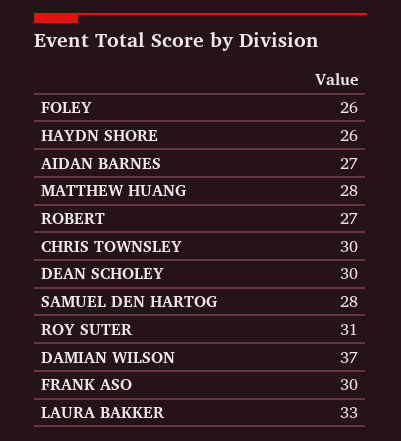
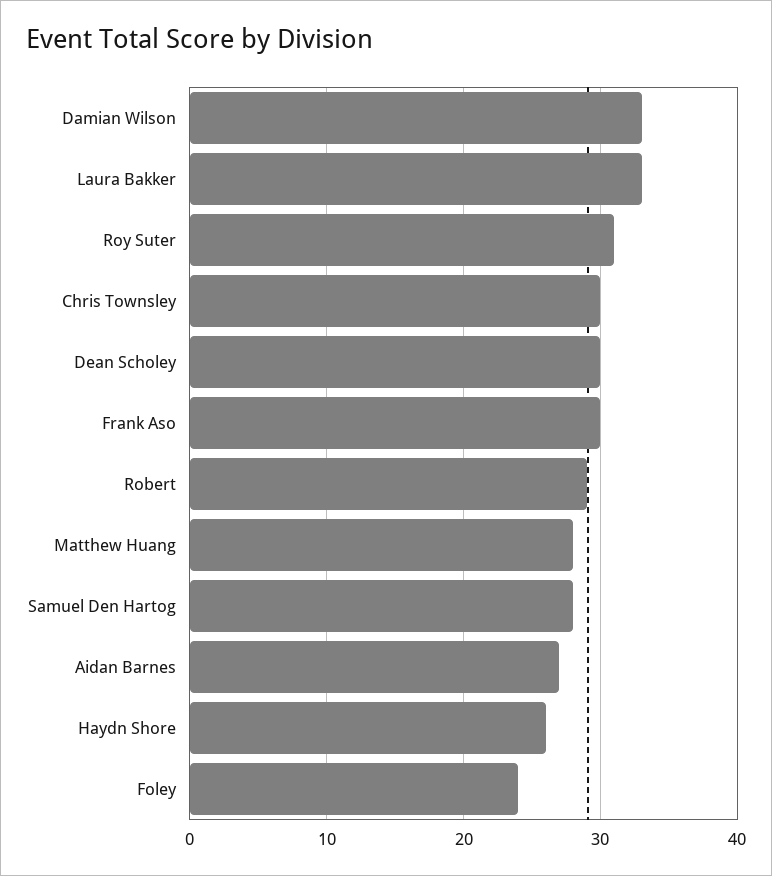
  {
-   "FOLEY": 26,
+   "FOLEY": 24,
    "HAYDN SHORE": 26,
    "AIDAN BARNES": 27,
    "MATTHEW HUANG": 28,
-   "ROBERT": 27,
+   "ROBERT": 29,
    "CHRIS TOWNSLEY": 30,
    "DEAN SCHOLEY": 30,
    "SAMUEL DEN HARTOG": 28,
    "ROY SUTER": 31,
-   "DAMIAN WILSON": 37,
+   "DAMIAN WILSON": 33,
    "FRANK ASO": 30,
    "LAURA BAKKER": 33
  }

